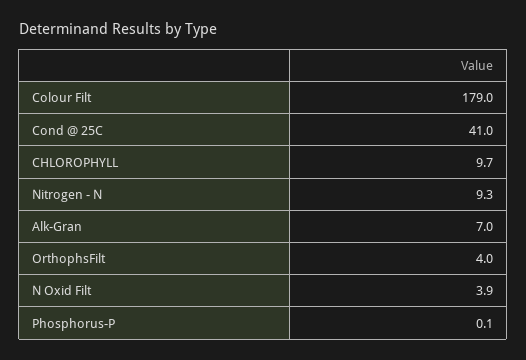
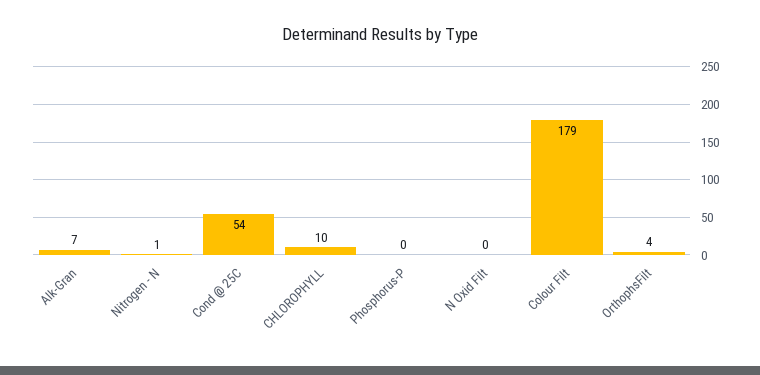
  {
    "Colour Filt": 179,
-   "Cond @ 25C": 41,
+   "Cond @ 25C": 54,
    "CHLOROPHYLL": 9.7,
-   "Nitrogen - N": 9.3,
+   "Nitrogen - N": 1,
    "Alk-Gran": 7,
    "OrthophsFilt": 4,
-   "N Oxid Filt": 3.9,
+   "N Oxid Filt": 0,
    "Phosphorus-P": 0.1
  }

